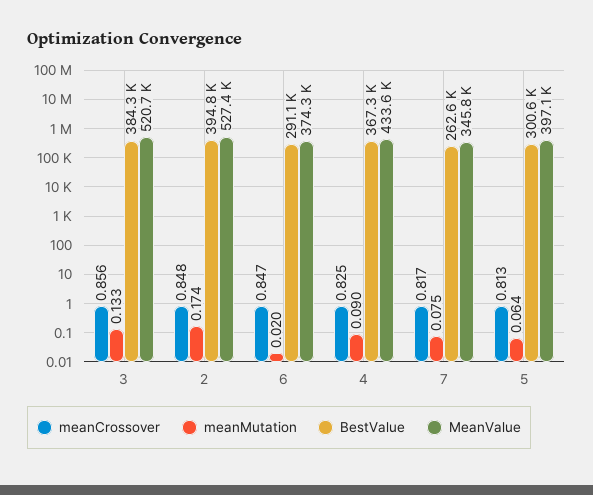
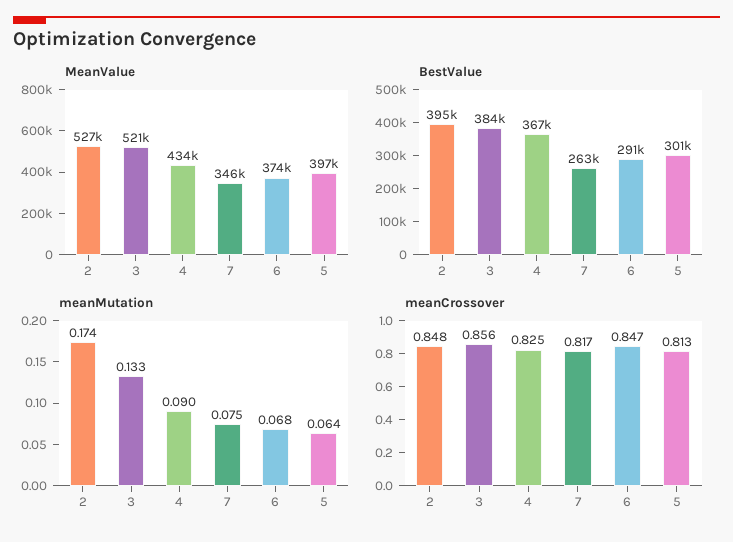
  {
    "meanCrossover": {
      "3": 0.856,
      "2": 0.848,
      "6": 0.847,
      "4": 0.825,
      "7": 0.817,
      "5": 0.813
    },
    "meanMutation": {
      "3": 0.133,
      "2": 0.174,
-     "6": 0.02,
+     "6": 0.068,
      "4": 0.09,
      "7": 0.075,
      "5": 0.064
    },
    "BestValue": {
      "3": 384300,
      "2": 394800,
      "6": 291100,
      "4": 367300,
      "7": 262600,
      "5": 300600
    },
    "MeanValue": {
      "3": 520700,
      "2": 527400,
      "6": 374300,
      "4": 433600,
      "7": 345800,
      "5": 397100
    }
  }

